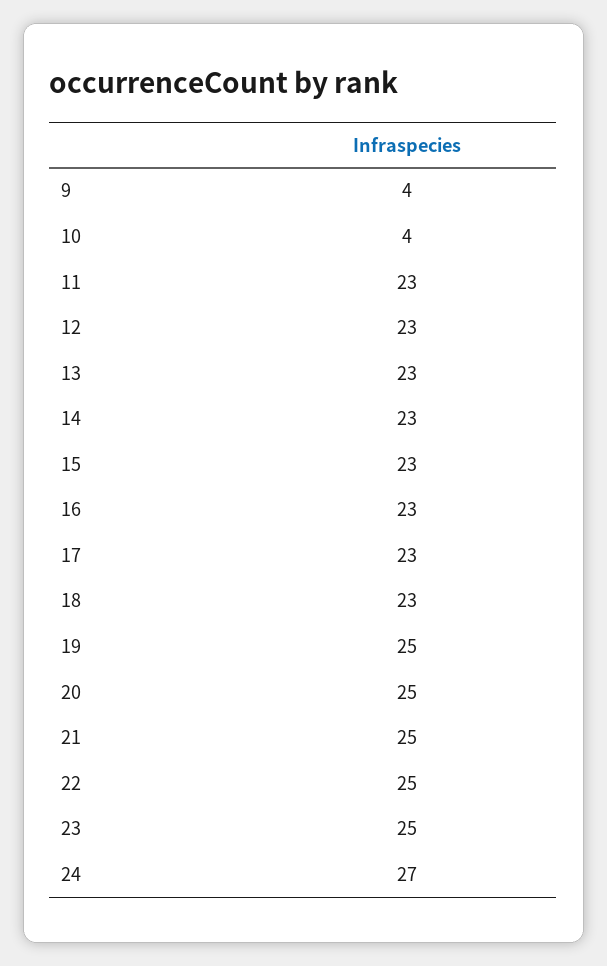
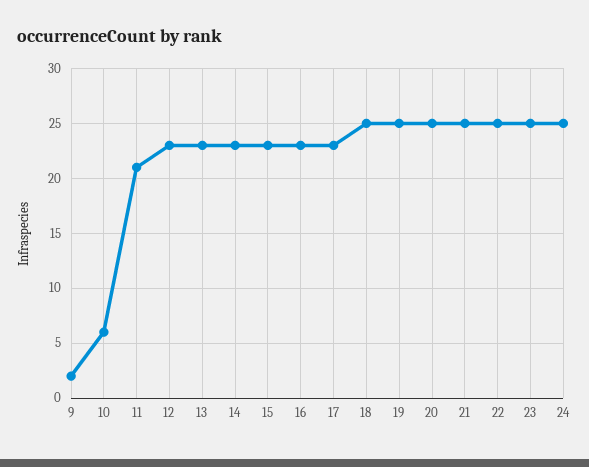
  {
-   "9": 4,
+   "9": 2,
-   "10": 4,
+   "10": 6,
-   "11": 23,
+   "11": 21,
    "12": 23,
    "13": 23,
    "14": 23,
    "15": 23,
    "16": 23,
    "17": 23,
-   "18": 23,
+   "18": 25,
    "19": 25,
    "20": 25,
    "21": 25,
    "22": 25,
    "23": 25,
-   "24": 27
+   "24": 25
  }

